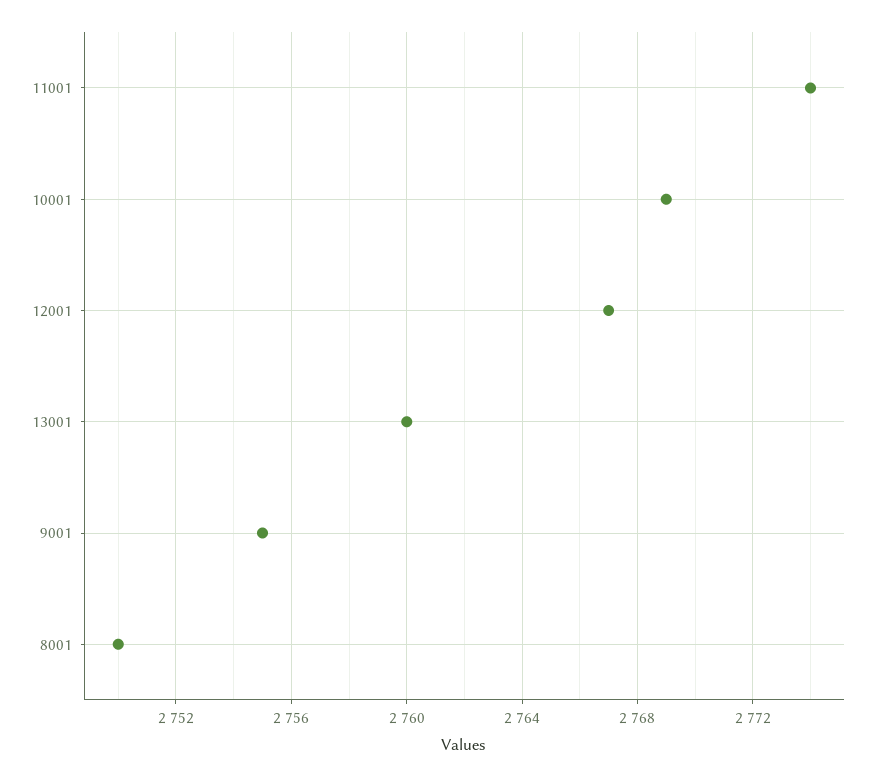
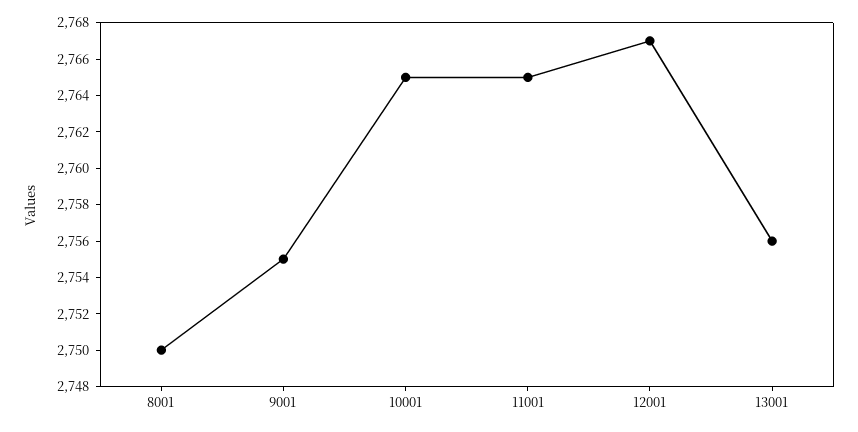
  {
-   "11001": 2774,
+   "11001": 2765,
-   "10001": 2769,
+   "10001": 2765,
    "12001": 2767,
-   "13001": 2760,
+   "13001": 2756,
    "9001": 2755,
    "8001": 2750
  }

